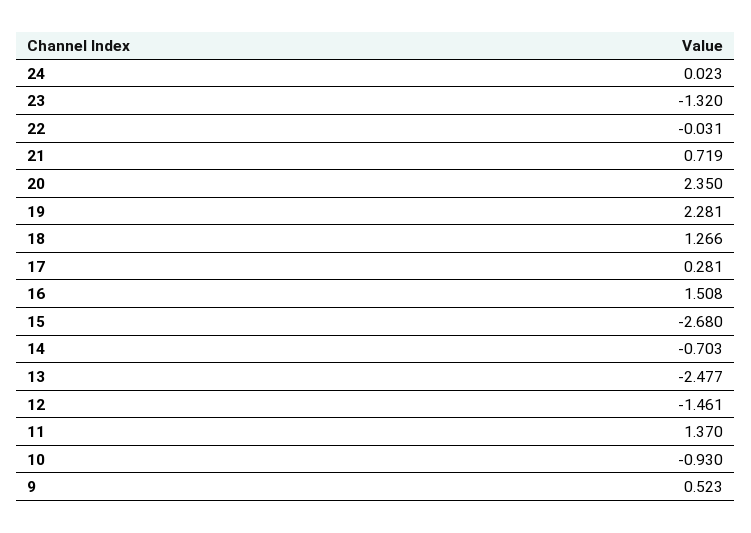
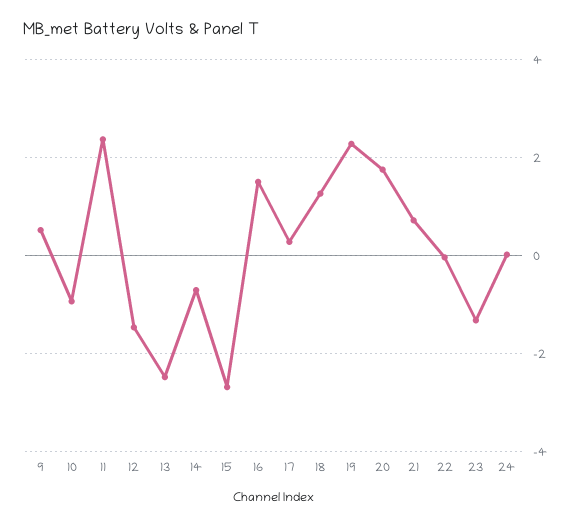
  {
    "24": 0.023,
    "23": -1.32,
    "22": -0.031,
    "21": 0.719,
-   "20": 2.35,
+   "20": 1.8,
    "19": 2.281,
    "18": 1.266,
    "17": 0.281,
    "16": 1.508,
    "15": -2.68,
    "14": -0.703,
    "13": -2.477,
    "12": -1.461,
-   "11": 1.37,
+   "11": 2.4,
    "10": -0.93,
    "9": 0.523
  }

